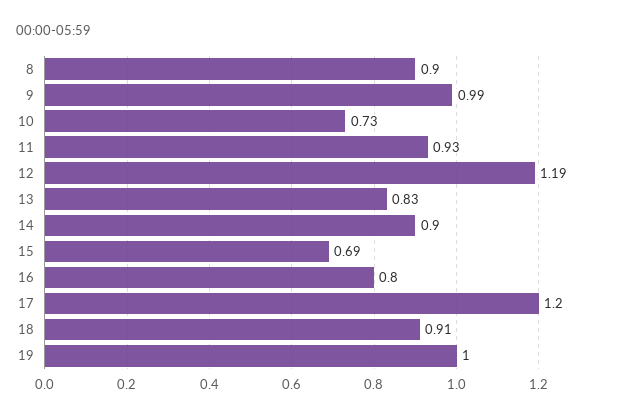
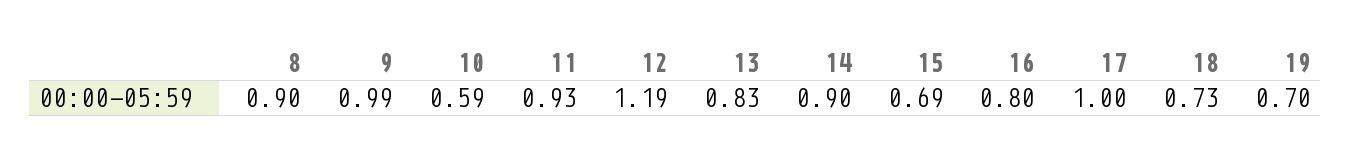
  {
    "8": 0.9,
    "9": 0.99,
-   "10": 0.73,
+   "10": 0.59,
    "11": 0.93,
    "12": 1.19,
    "13": 0.83,
    "14": 0.9,
    "15": 0.69,
    "16": 0.8,
-   "17": 1.2,
+   "17": 1,
-   "18": 0.91,
+   "18": 0.73,
-   "19": 1
+   "19": 0.7
  }

